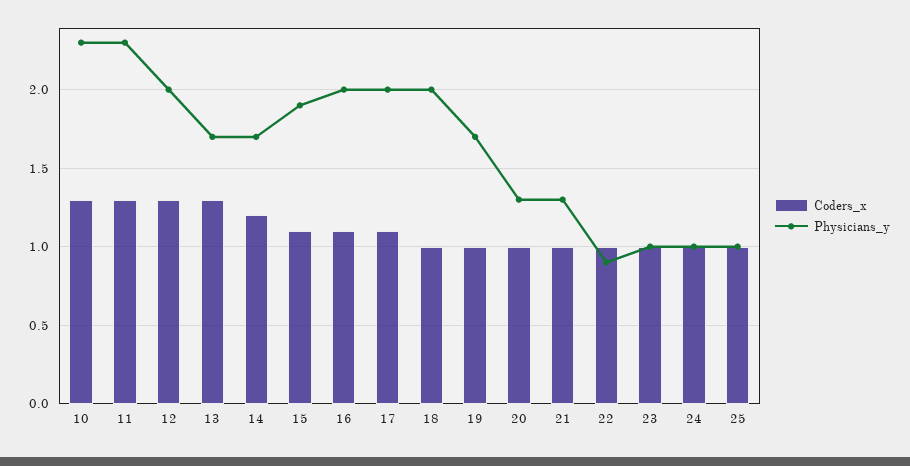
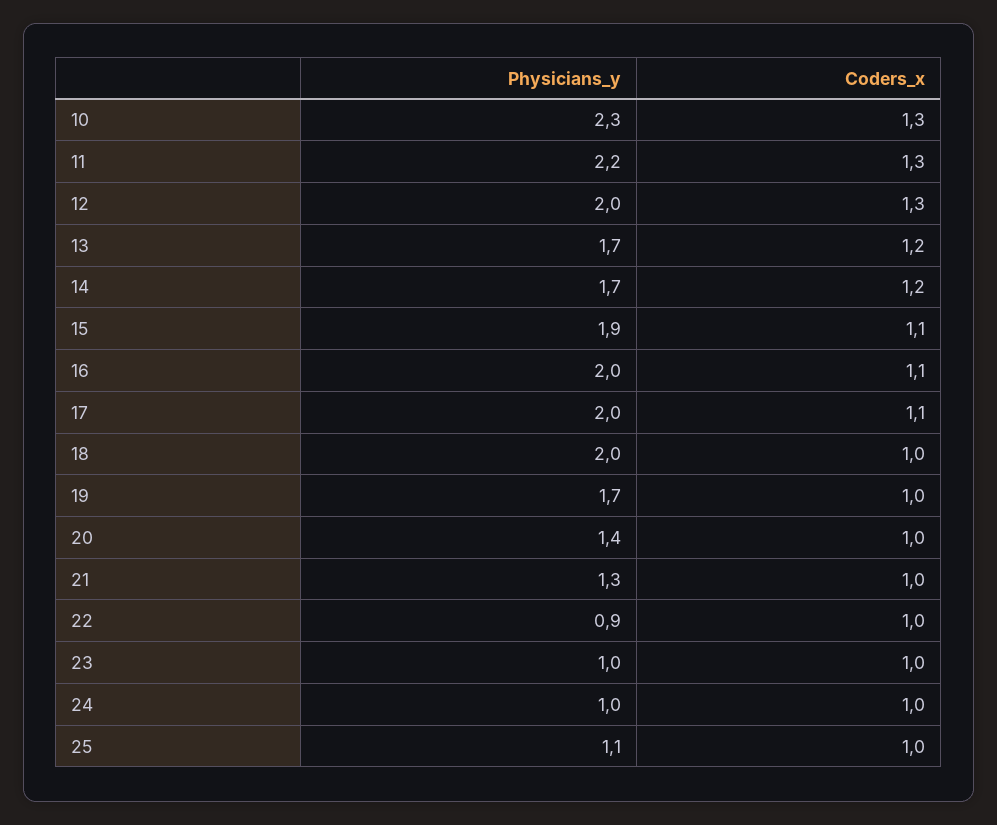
  {
    "Coders_x": {
      "10": 1.3,
      "11": 1.3,
      "12": 1.3,
-     "13": 1.3,
+     "13": 1.2,
      "14": 1.2,
      "15": 1.1,
      "16": 1.1,
      "17": 1.1,
      "18": 1,
      "19": 1,
      "20": 1,
      "21": 1,
      "22": 1,
      "23": 1,
      "24": 1,
      "25": 1
    },
    "Physicians_y": {
      "10": 2.3,
-     "11": 2.3,
+     "11": 2.2,
      "12": 2,
      "13": 1.7,
      "14": 1.7,
      "15": 1.9,
      "16": 2,
      "17": 2,
      "18": 2,
      "19": 1.7,
-     "20": 1.3,
+     "20": 1.4,
      "21": 1.3,
      "22": 0.9,
      "23": 1,
      "24": 1,
-     "25": 1
+     "25": 1.1
    }
  }

